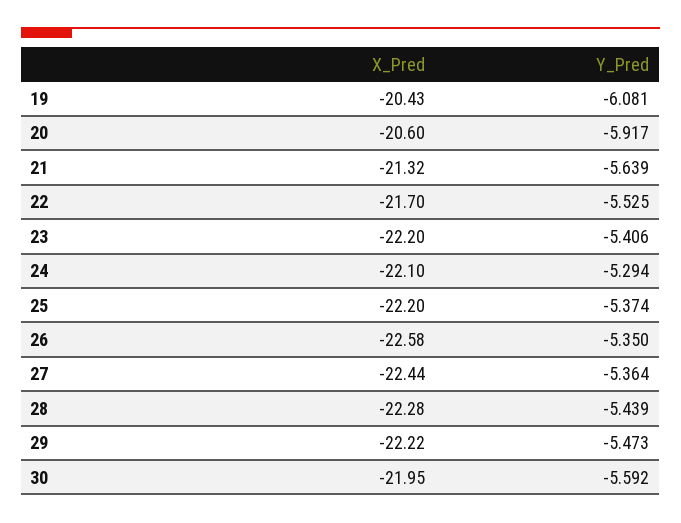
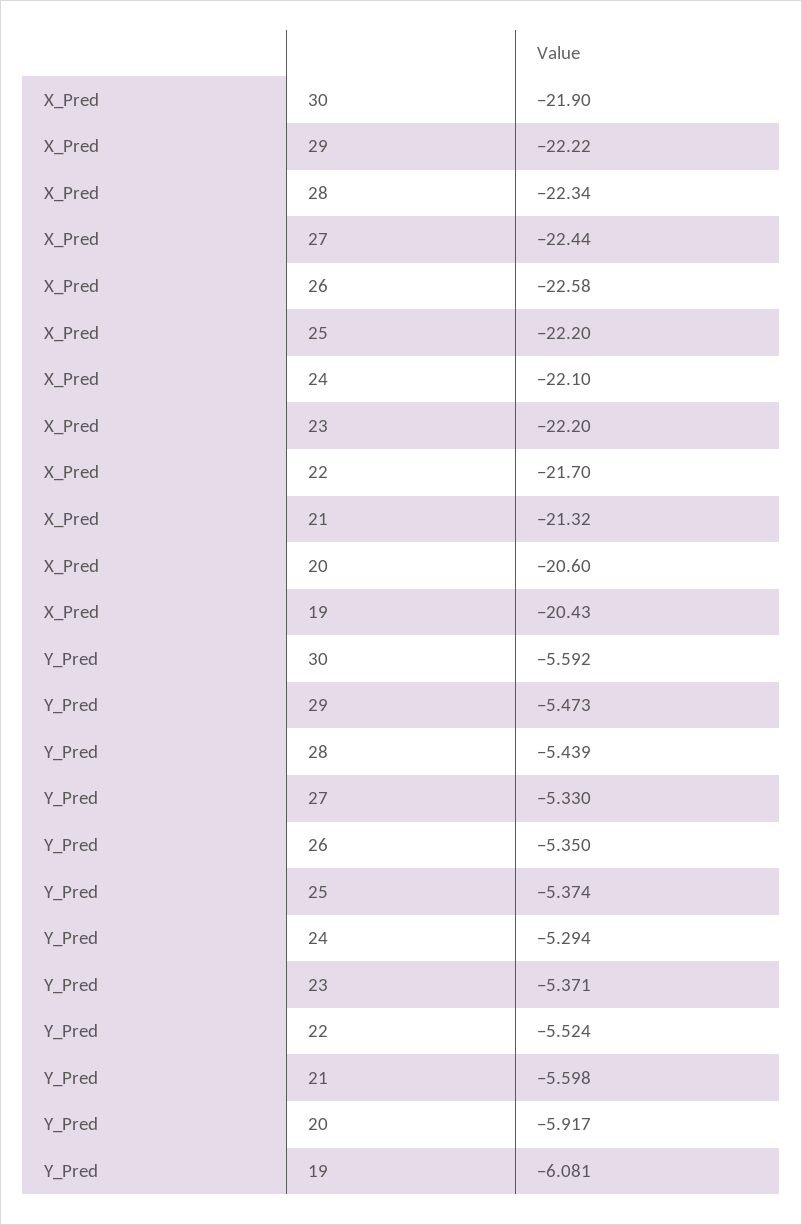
  {
    "X_Pred": {
      "19": -20.43,
      "20": -20.6,
      "21": -21.32,
      "22": -21.7,
      "23": -22.2,
      "24": -22.1,
      "25": -22.2,
      "26": -22.58,
      "27": -22.44,
-     "28": -22.28,
+     "28": -22.34,
      "29": -22.22,
-     "30": -21.95
+     "30": -21.9
    },
    "Y_Pred": {
      "19": -6.081,
      "20": -5.917,
-     "21": -5.639,
+     "21": -5.598,
-     "22": -5.525,
+     "22": -5.524,
-     "23": -5.406,
+     "23": -5.371,
      "24": -5.294,
      "25": -5.374,
      "26": -5.35,
-     "27": -5.364,
+     "27": -5.33,
      "28": -5.439,
      "29": -5.473,
      "30": -5.592
    }
  }

